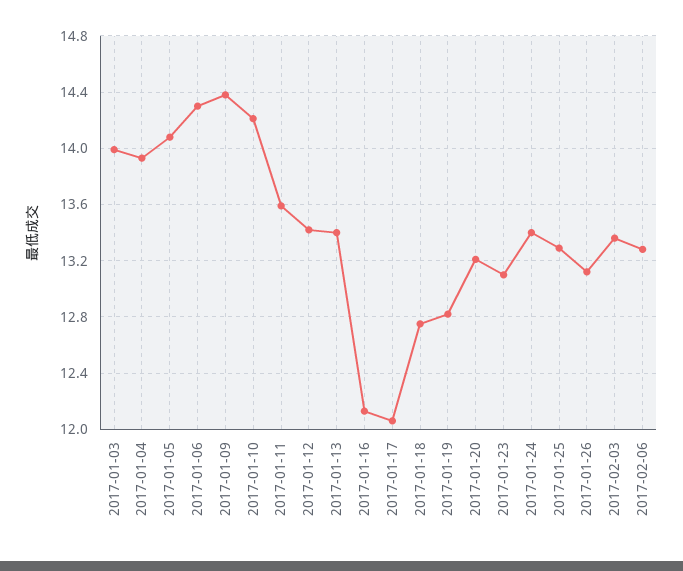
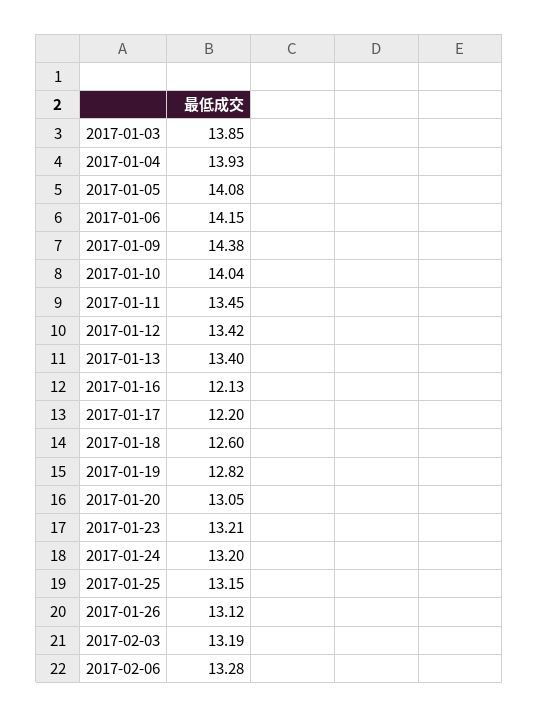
  {
-   "2017-01-03": 14,
+   "2017-01-03": 13.85,
    "2017-01-04": 13.93,
    "2017-01-05": 14.08,
-   "2017-01-06": 14.3,
+   "2017-01-06": 14.15,
    "2017-01-09": 14.38,
-   "2017-01-10": 14.2,
+   "2017-01-10": 14.04,
-   "2017-01-11": 13.6,
+   "2017-01-11": 13.45,
    "2017-01-12": 13.42,
    "2017-01-13": 13.4,
    "2017-01-16": 12.13,
-   "2017-01-17": 12.05,
+   "2017-01-17": 12.2,
-   "2017-01-18": 12.75,
+   "2017-01-18": 12.6,
    "2017-01-19": 12.82,
-   "2017-01-20": 13.2,
+   "2017-01-20": 13.05,
-   "2017-01-23": 13.1,
+   "2017-01-23": 13.21,
-   "2017-01-24": 13.4,
+   "2017-01-24": 13.2,
-   "2017-01-25": 13.3,
+   "2017-01-25": 13.15,
    "2017-01-26": 13.12,
-   "2017-02-03": 13.35,
+   "2017-02-03": 13.19,
    "2017-02-06": 13.28
  }

